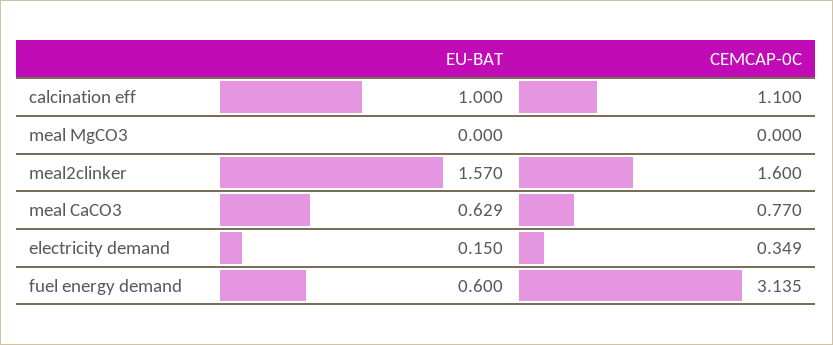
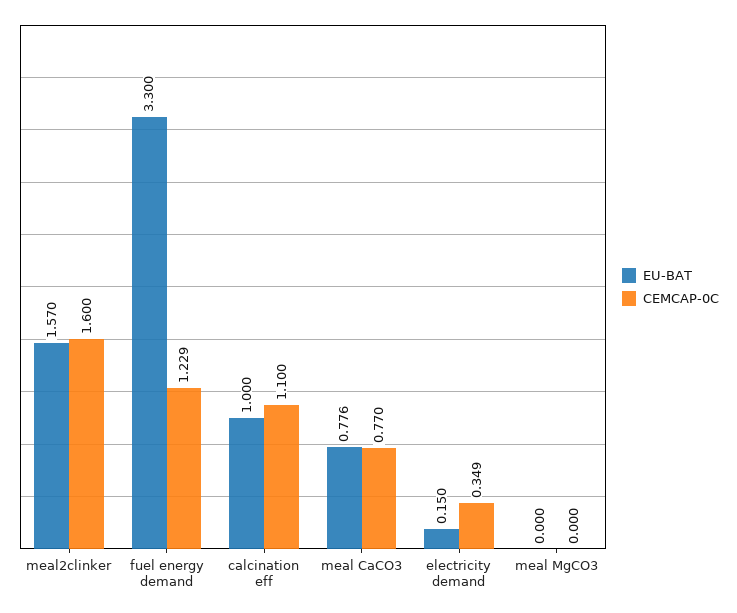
  {
    "EU-BAT": {
      "calcination eff": 1,
      "meal MgCO3": 0,
      "meal2clinker": 1.57,
-     "meal CaCO3": 0.629,
+     "meal CaCO3": 0.776,
      "electricity demand": 0.15,
-     "fuel energy demand": 0.6
+     "fuel energy demand": 3.3
    },
    "CEMCAP-0C": {
      "calcination eff": 1.1,
      "meal MgCO3": 0,
      "meal2clinker": 1.6,
      "meal CaCO3": 0.77,
      "electricity demand": 0.349,
-     "fuel energy demand": 3.135
+     "fuel energy demand": 1.229
    }
  }

